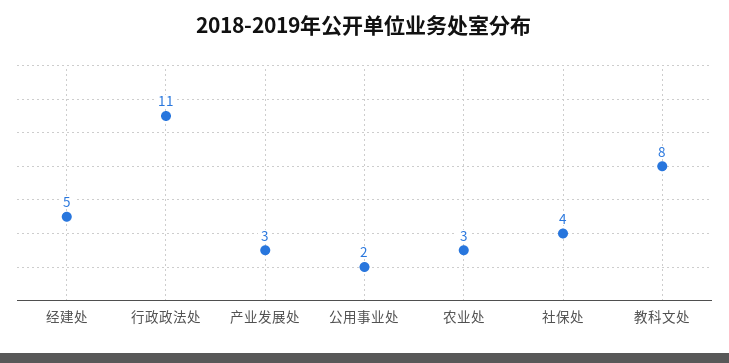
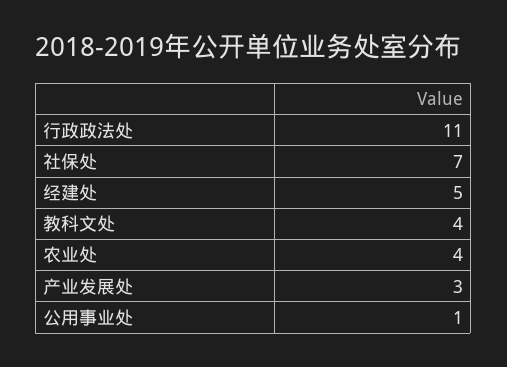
  {
    "经建处": 5,
    "行政政法处": 11,
    "产业发展处": 3,
-   "公用事业处": 2,
+   "公用事业处": 1,
-   "农业处": 3,
+   "农业处": 4,
-   "社保处": 4,
+   "社保处": 7,
-   "教科文处": 8
+   "教科文处": 4
  }

